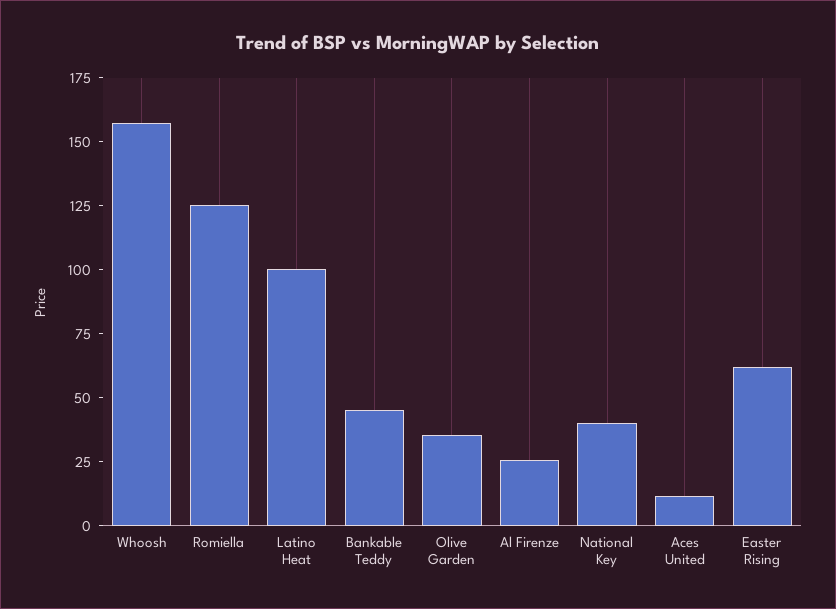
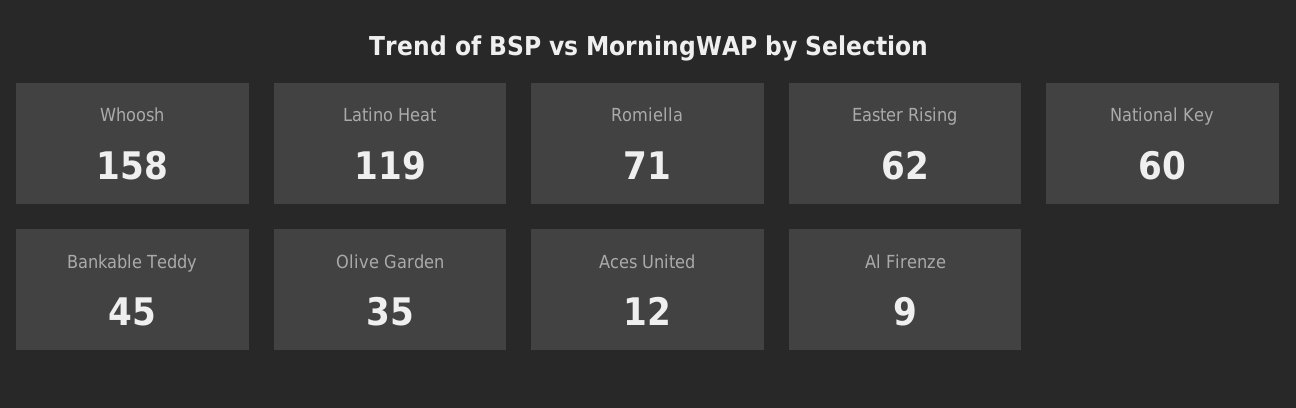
  {
    "Whoosh": 158,
-   "Romiella": 125,
+   "Romiella": 71,
-   "Latino Heat": 100,
+   "Latino Heat": 119,
    "Bankable Teddy": 45,
    "Olive Garden": 35,
-   "Al Firenze": 25,
+   "Al Firenze": 9,
-   "National Key": 40,
+   "National Key": 60,
    "Aces United": 12,
    "Easter Rising": 62
  }

